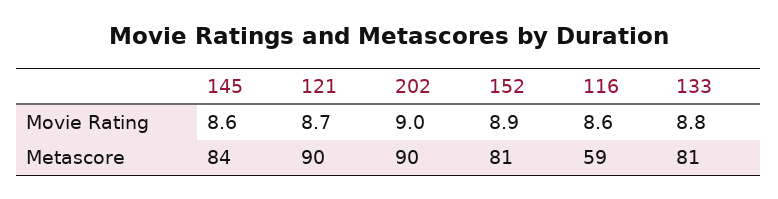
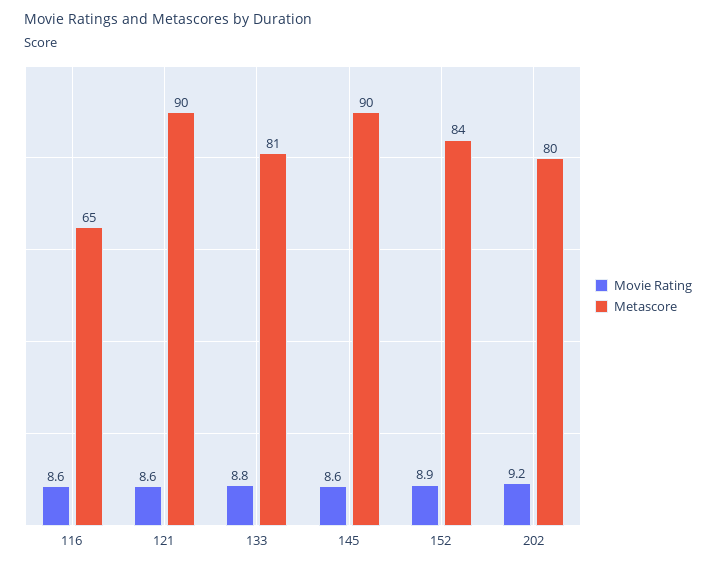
  {
    "Movie Rating": {
      "145": 8.6,
-     "121": 8.7,
+     "121": 8.6,
-     "202": 9,
+     "202": 9.2,
      "152": 8.9,
      "116": 8.6,
      "133": 8.8
    },
    "Metascore": {
-     "145": 84,
+     "145": 90,
      "121": 90,
-     "202": 90,
+     "202": 80,
-     "152": 81,
+     "152": 84,
-     "116": 59,
+     "116": 65,
      "133": 81
    }
  }

